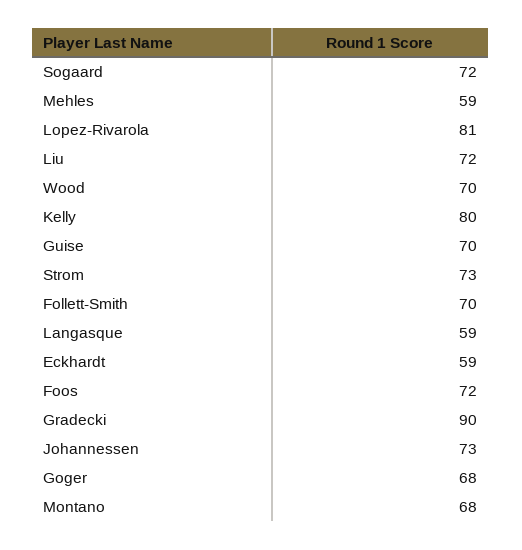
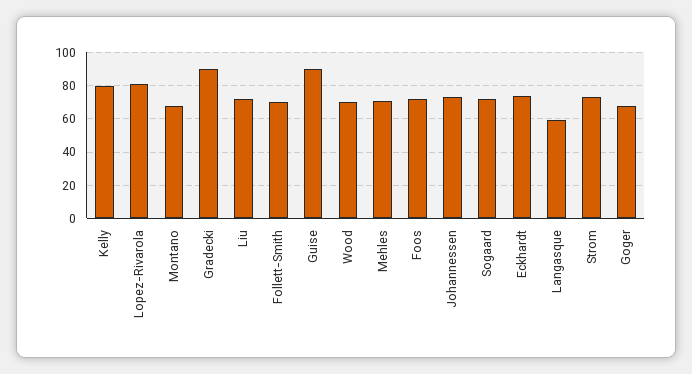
  {
    "Sogaard": 72,
-   "Mehles": 59,
+   "Mehles": 70,
    "Lopez-Rivarola": 81,
    "Liu": 72,
    "Wood": 70,
    "Kelly": 80,
-   "Guise": 70,
+   "Guise": 90,
    "Strom": 73,
    "Follett-Smith": 70,
    "Langasque": 59,
-   "Eckhardt": 59,
+   "Eckhardt": 75,
    "Foos": 72,
    "Gradecki": 90,
    "Johannessen": 73,
    "Goger": 68,
    "Montano": 68
  }

